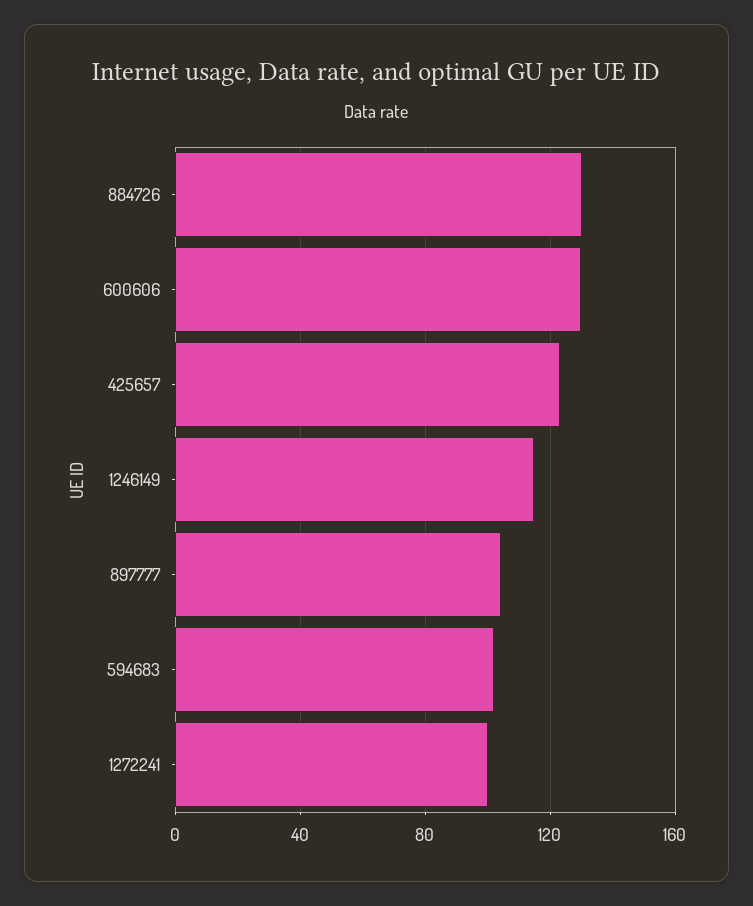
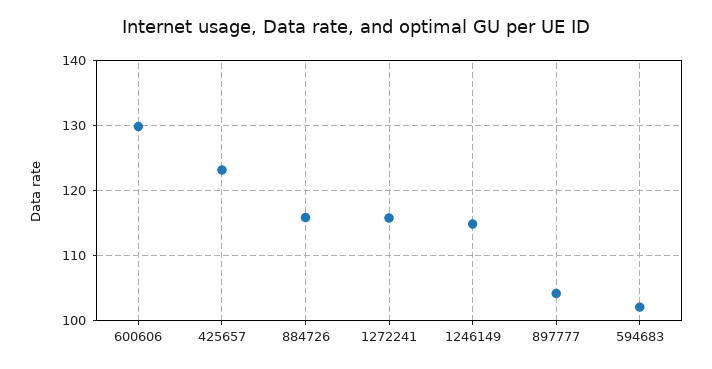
  {
-   "884726": 130,
+   "884726": 116,
    "600606": 130,
    "425657": 123,
    "1246149": 115,
    "897777": 104,
    "594683": 102,
-   "1272241": 100
+   "1272241": 116
  }

